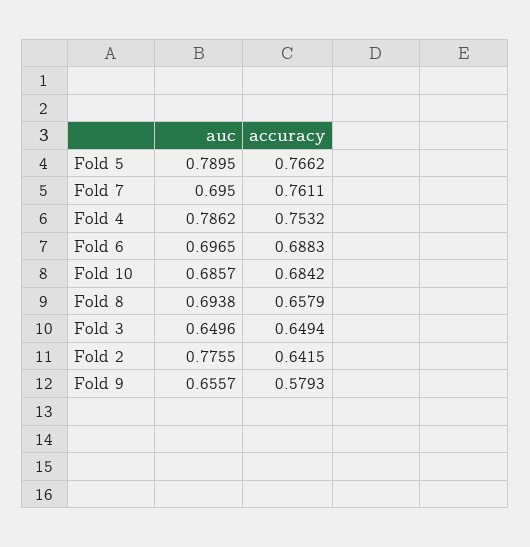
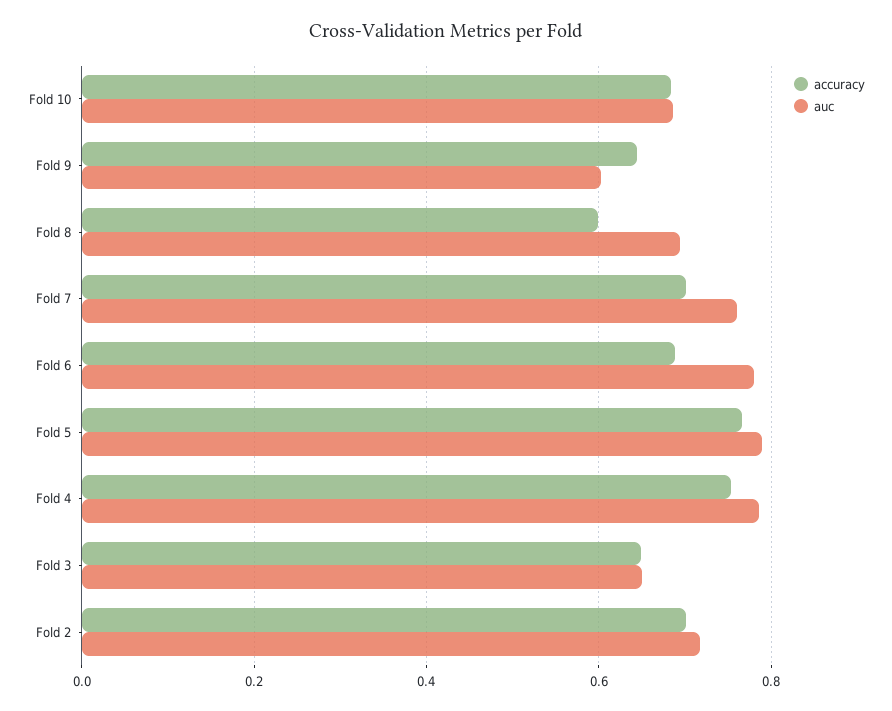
  {
    "auc": {
      "Fold 5": 0.7895,
-     "Fold 7": 0.695,
+     "Fold 7": 0.76,
      "Fold 4": 0.7862,
-     "Fold 6": 0.6965,
+     "Fold 6": 0.78,
      "Fold 10": 0.6857,
      "Fold 8": 0.6938,
      "Fold 3": 0.6496,
-     "Fold 2": 0.7755,
+     "Fold 2": 0.72,
-     "Fold 9": 0.6557
+     "Fold 9": 0.6
    },
    "accuracy": {
      "Fold 5": 0.7662,
-     "Fold 7": 0.7611,
+     "Fold 7": 0.7,
      "Fold 4": 0.7532,
      "Fold 6": 0.6883,
      "Fold 10": 0.6842,
-     "Fold 8": 0.6579,
+     "Fold 8": 0.6,
      "Fold 3": 0.6494,
-     "Fold 2": 0.6415,
+     "Fold 2": 0.7,
-     "Fold 9": 0.5793
+     "Fold 9": 0.64
    }
  }

